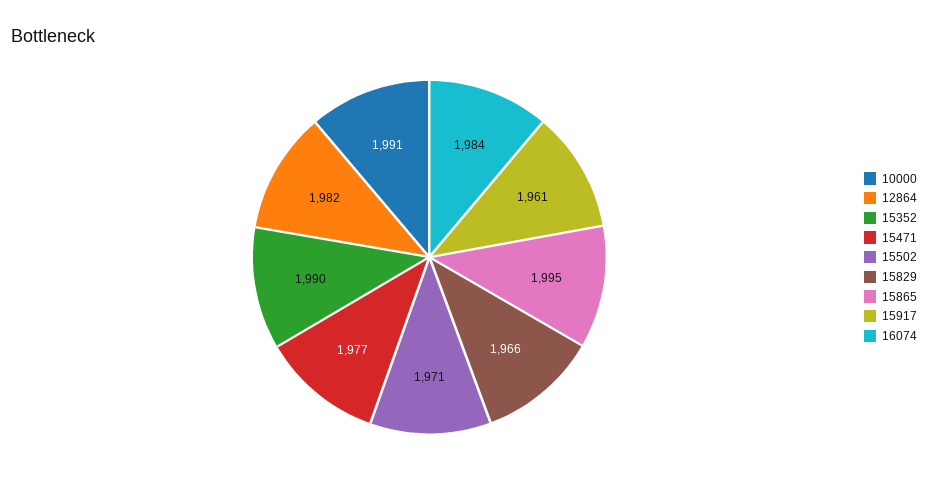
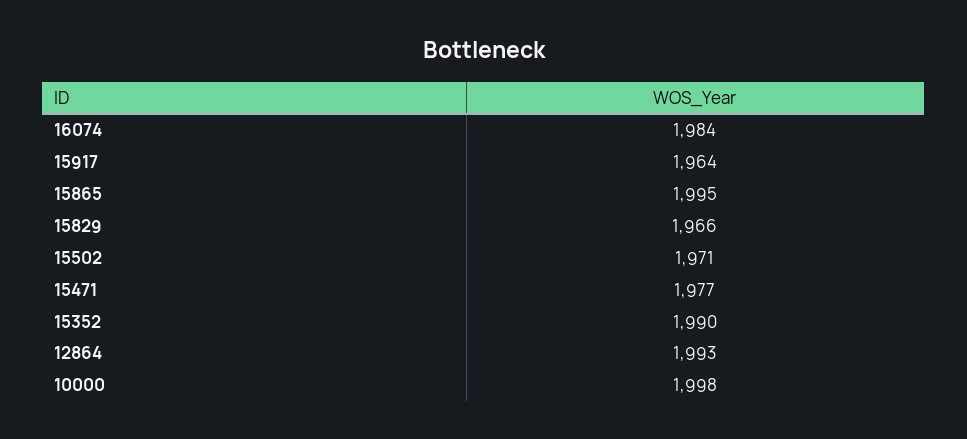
  {
-   "10000": 1991,
+   "10000": 1998,
-   "12864": 1982,
+   "12864": 1993,
    "15352": 1990,
    "15471": 1977,
    "15502": 1971,
    "15829": 1966,
    "15865": 1995,
-   "15917": 1961,
+   "15917": 1964,
    "16074": 1984
  }

